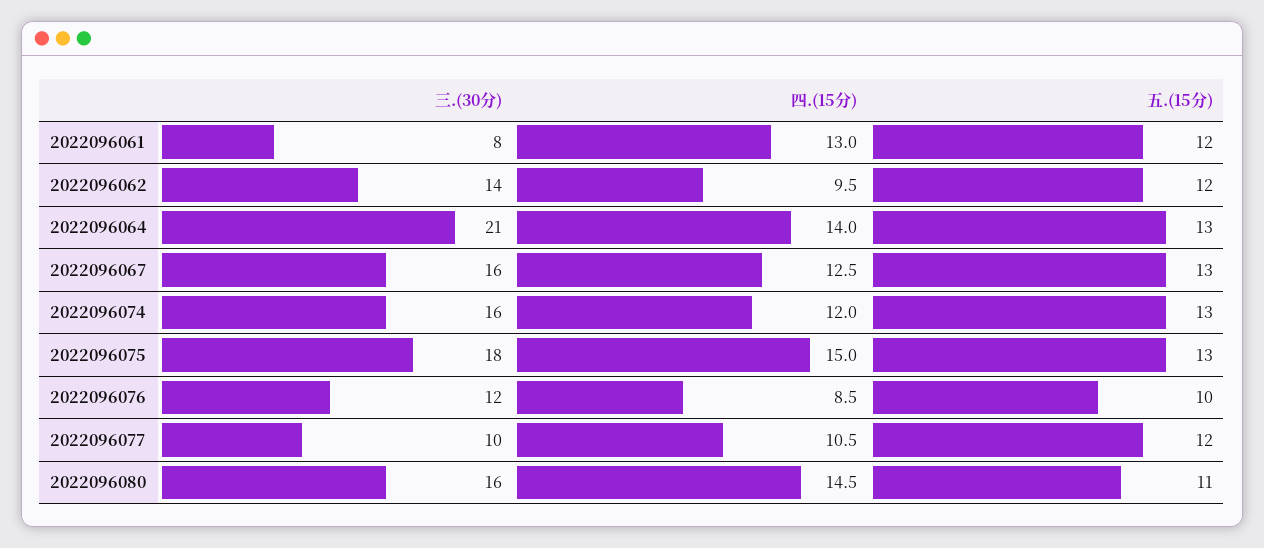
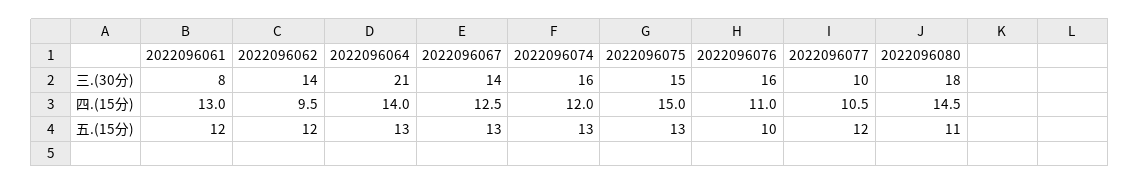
  {
    "三.(30分)": {
      "2022096061": 8,
      "2022096062": 14,
      "2022096064": 21,
-     "2022096067": 16,
+     "2022096067": 14,
      "2022096074": 16,
-     "2022096075": 18,
+     "2022096075": 15,
-     "2022096076": 12,
+     "2022096076": 16,
      "2022096077": 10,
-     "2022096080": 16
+     "2022096080": 18
    },
    "四.(15分)": {
      "2022096061": 13,
      "2022096062": 9.5,
      "2022096064": 14,
      "2022096067": 12.5,
      "2022096074": 12,
      "2022096075": 15,
-     "2022096076": 8.5,
+     "2022096076": 11,
      "2022096077": 10.5,
      "2022096080": 14.5
    },
    "五.(15分)": {
      "2022096061": 12,
      "2022096062": 12,
      "2022096064": 13,
      "2022096067": 13,
      "2022096074": 13,
      "2022096075": 13,
      "2022096076": 10,
      "2022096077": 12,
      "2022096080": 11
    }
  }

